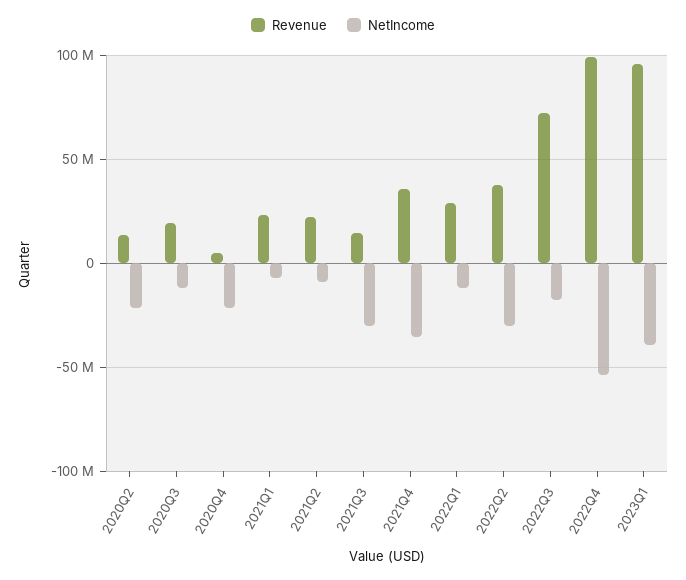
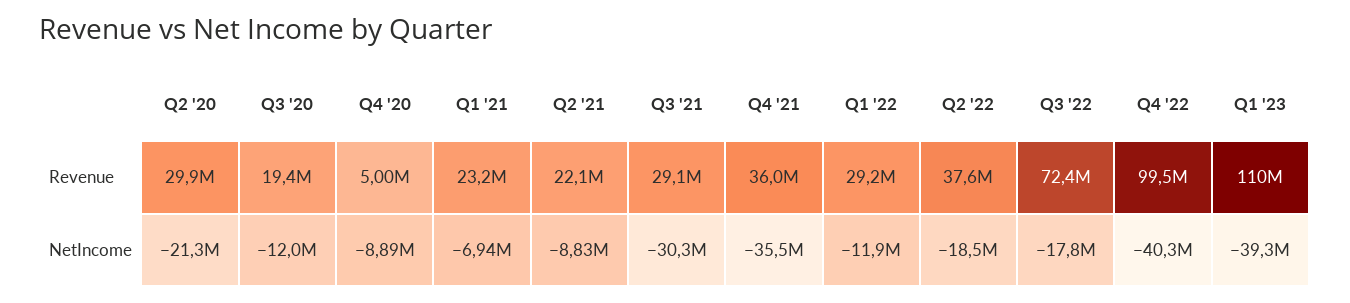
  {
    "Revenue": {
-     "2020Q2": 15000000,
+     "2020Q2": 29900000,
      "2020Q3": 19400000,
      "2020Q4": 5000000,
      "2021Q1": 23200000,
      "2021Q2": 22100000,
-     "2021Q3": 15000000,
+     "2021Q3": 29100000,
      "2021Q4": 36000000,
      "2022Q1": 29200000,
      "2022Q2": 37600000,
      "2022Q3": 72400000,
      "2022Q4": 99500000,
-     "2023Q1": 95000000
+     "2023Q1": 110000000
    },
    "NetIncome": {
      "2020Q2": -21300000,
      "2020Q3": -12000000,
-     "2020Q4": -20000000,
+     "2020Q4": -8890000,
      "2021Q1": -6940000,
      "2021Q2": -8830000,
      "2021Q3": -30300000,
      "2021Q4": -35500000,
      "2022Q1": -11900000,
-     "2022Q2": -30000000,
+     "2022Q2": -18500000,
      "2022Q3": -17800000,
-     "2022Q4": -55000000,
+     "2022Q4": -40300000,
      "2023Q1": -39300000
    }
  }

